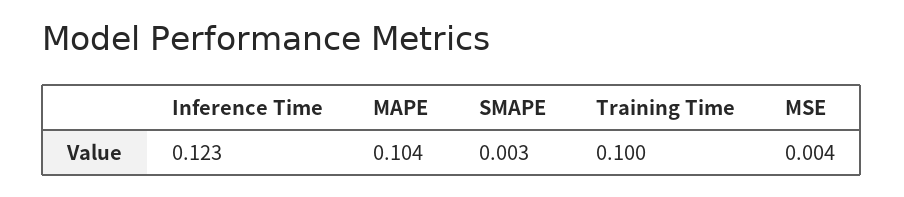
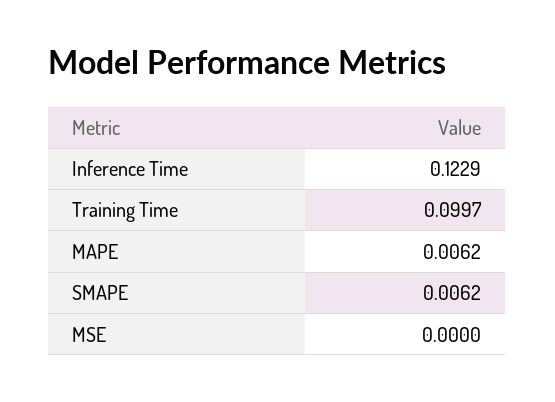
  {
    "Inference Time": 0.1229,
-   "MAPE": 0.104,
+   "MAPE": 0.0062,
-   "SMAPE": 0.003,
+   "SMAPE": 0.0062,
    "Training Time": 0.0997,
-   "MSE": 0.004
+   "MSE": 0
  }

